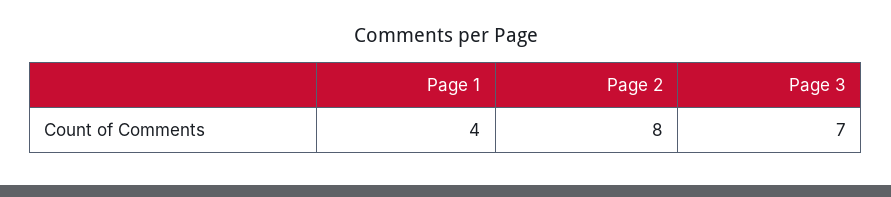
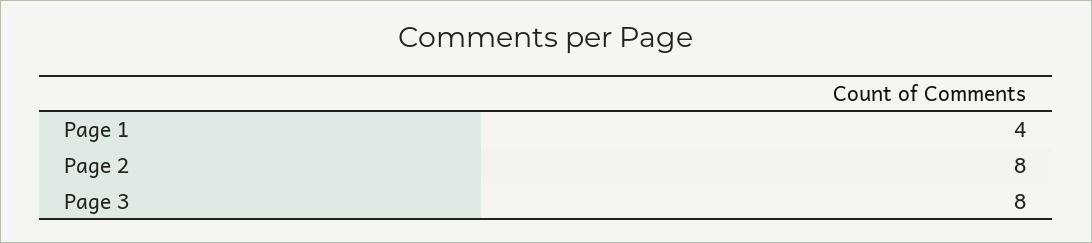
  {
    "Page 1": 4,
    "Page 2": 8,
-   "Page 3": 7
+   "Page 3": 8
  }

